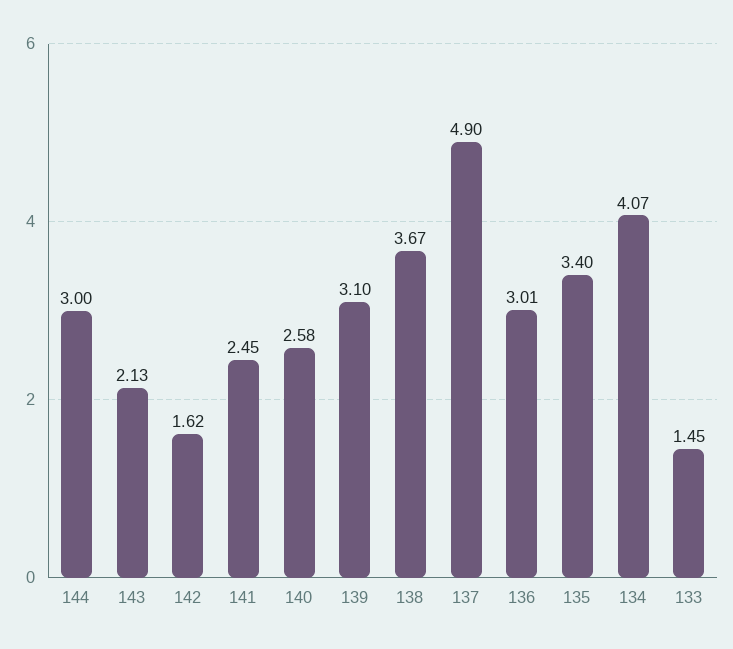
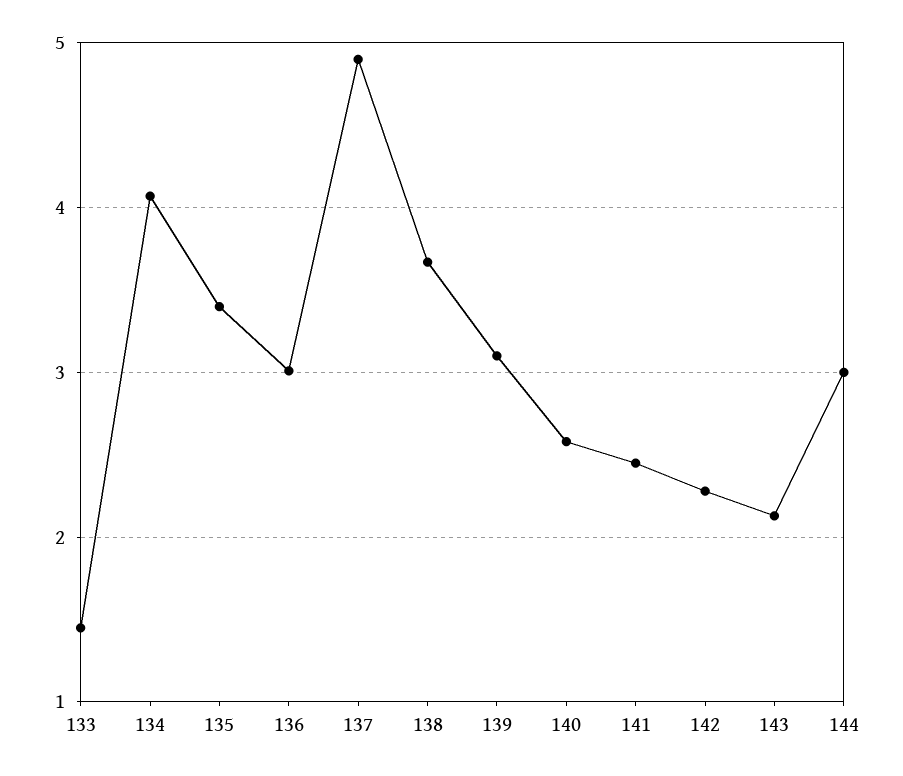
  {
    "144": 3,
    "143": 2.13,
-   "142": 1.62,
+   "142": 2.3,
    "141": 2.45,
    "140": 2.58,
    "139": 3.1,
    "138": 3.67,
    "137": 4.9,
    "136": 3.01,
    "135": 3.4,
    "134": 4.07,
    "133": 1.45
  }

